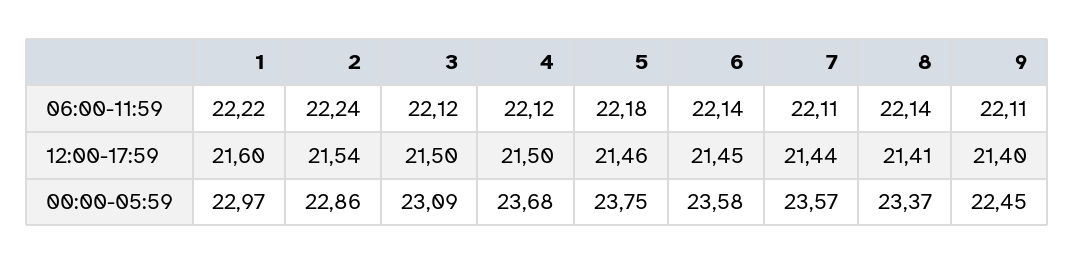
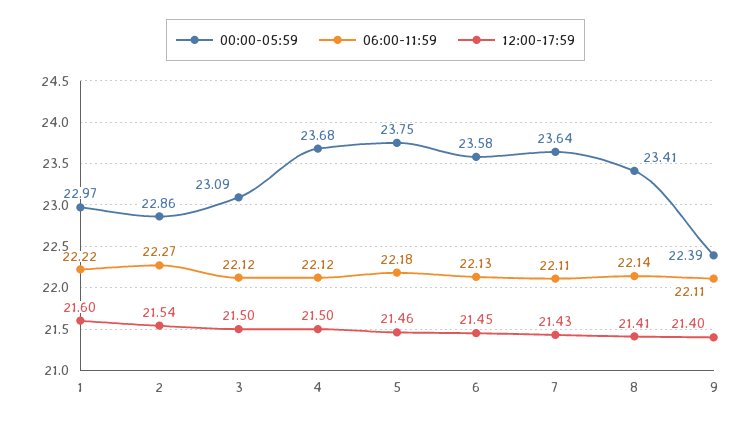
  {
    "06:00-11:59": {
      "1": 22.22,
-     "2": 22.24,
+     "2": 22.27,
      "3": 22.12,
      "4": 22.12,
      "5": 22.18,
-     "6": 22.14,
+     "6": 22.13,
      "7": 22.11,
      "8": 22.14,
      "9": 22.11
    },
    "12:00-17:59": {
      "1": 21.6,
      "2": 21.54,
      "3": 21.5,
      "4": 21.5,
      "5": 21.46,
      "6": 21.45,
-     "7": 21.44,
+     "7": 21.43,
      "8": 21.41,
      "9": 21.4
    },
    "00:00-05:59": {
      "1": 22.97,
      "2": 22.86,
      "3": 23.09,
      "4": 23.68,
      "5": 23.75,
      "6": 23.58,
-     "7": 23.57,
+     "7": 23.64,
-     "8": 23.37,
+     "8": 23.41,
-     "9": 22.45
+     "9": 22.39
    }
  }

